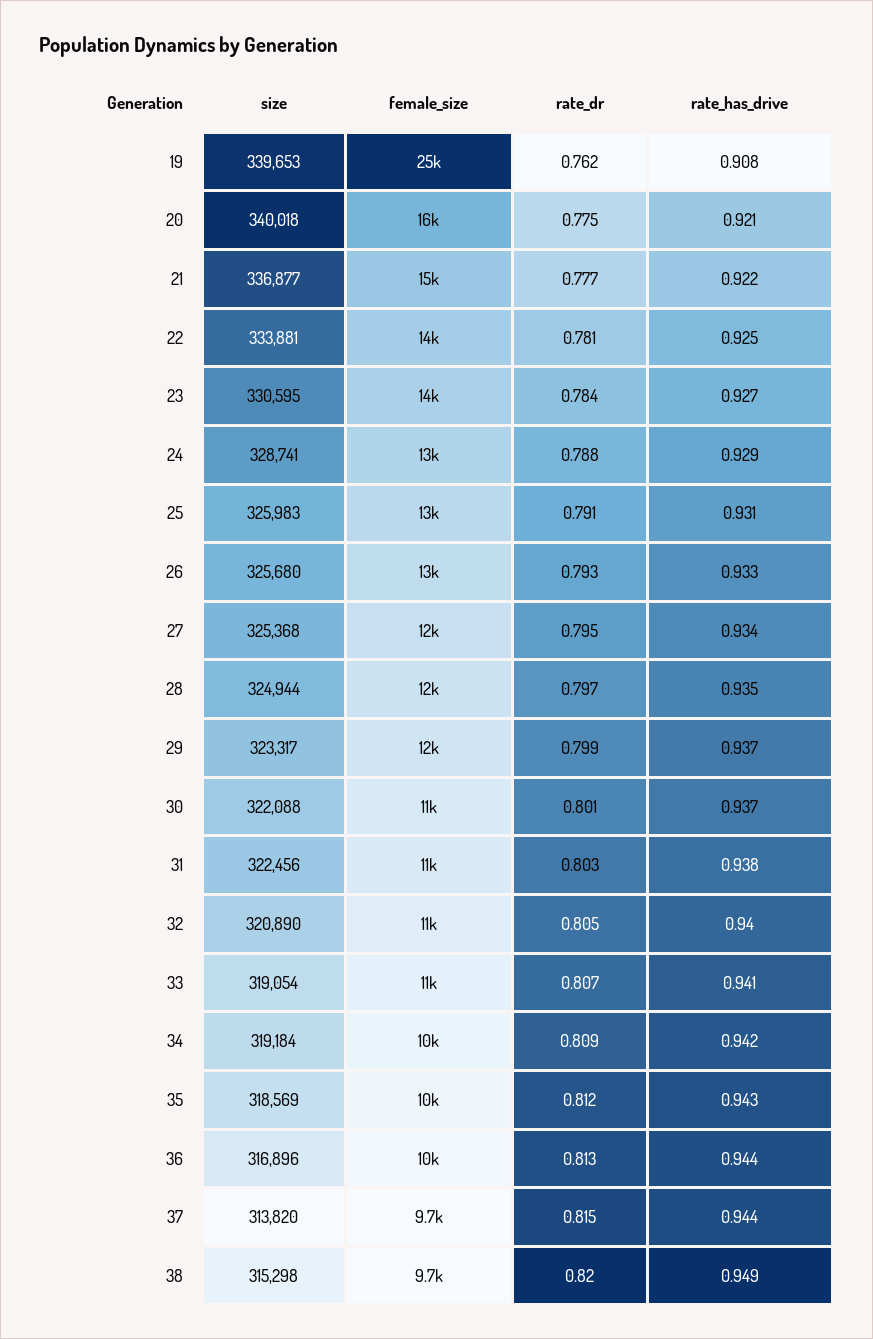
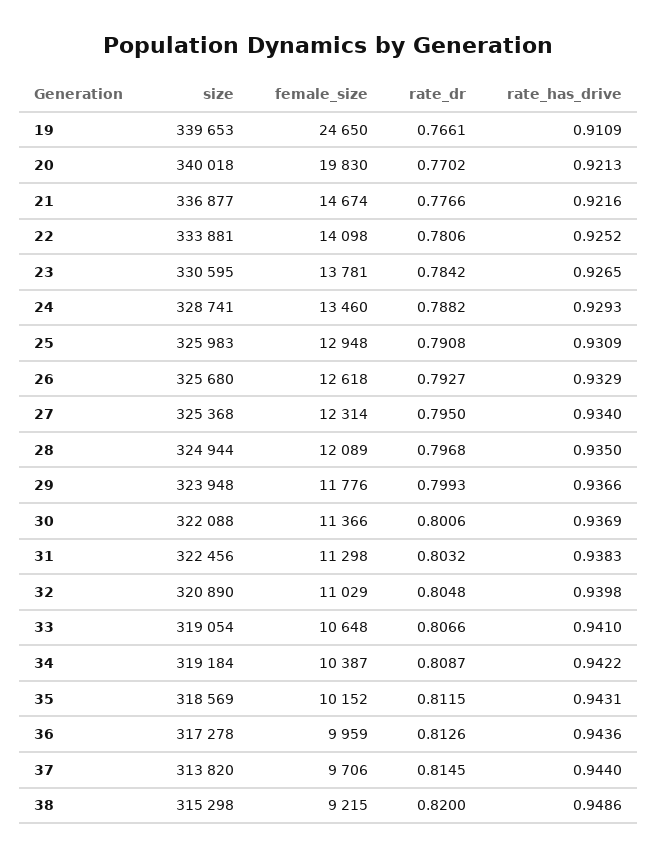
  {
    "size": {
      "19": 339653,
      "20": 340018,
      "21": 336877,
      "22": 333881,
      "23": 330595,
      "24": 328741,
      "25": 325983,
      "26": 325680,
      "27": 325368,
      "28": 324944,
-     "29": 323317,
+     "29": 323948,
      "30": 322088,
      "31": 322456,
      "32": 320890,
      "33": 319054,
      "34": 319184,
      "35": 318569,
-     "36": 316896,
+     "36": 317278,
      "37": 313820,
      "38": 315298
    },
    "female_size": {
      "19": 24650,
-     "20": 16000,
+     "20": 19830,
      "21": 14674,
      "22": 14098,
      "23": 13781,
      "24": 13460,
      "25": 12948,
      "26": 12618,
      "27": 12314,
      "28": 12089,
      "29": 11776,
      "30": 11366,
      "31": 11298,
      "32": 11029,
      "33": 10648,
      "34": 10387,
      "35": 10152,
      "36": 9959,
      "37": 9706,
-     "38": 9700
+     "38": 9215
    },
    "rate_dr": {
-     "19": 0.762,
+     "19": 0.7661,
-     "20": 0.775,
+     "20": 0.7702,
      "21": 0.7766,
      "22": 0.7806,
      "23": 0.7842,
      "24": 0.7882,
      "25": 0.7908,
      "26": 0.7927,
      "27": 0.795,
      "28": 0.7968,
      "29": 0.7993,
      "30": 0.8006,
      "31": 0.8032,
      "32": 0.8048,
      "33": 0.8066,
      "34": 0.8087,
      "35": 0.8115,
      "36": 0.8126,
      "37": 0.8145,
      "38": 0.82
    },
    "rate_has_drive": {
-     "19": 0.908,
+     "19": 0.9109,
      "20": 0.9213,
      "21": 0.9216,
      "22": 0.9252,
      "23": 0.9265,
      "24": 0.9293,
      "25": 0.9309,
      "26": 0.9329,
      "27": 0.934,
      "28": 0.935,
      "29": 0.9366,
      "30": 0.9369,
      "31": 0.9383,
      "32": 0.9398,
      "33": 0.941,
      "34": 0.9422,
      "35": 0.9431,
      "36": 0.9436,
      "37": 0.944,
      "38": 0.9486
    }
  }

